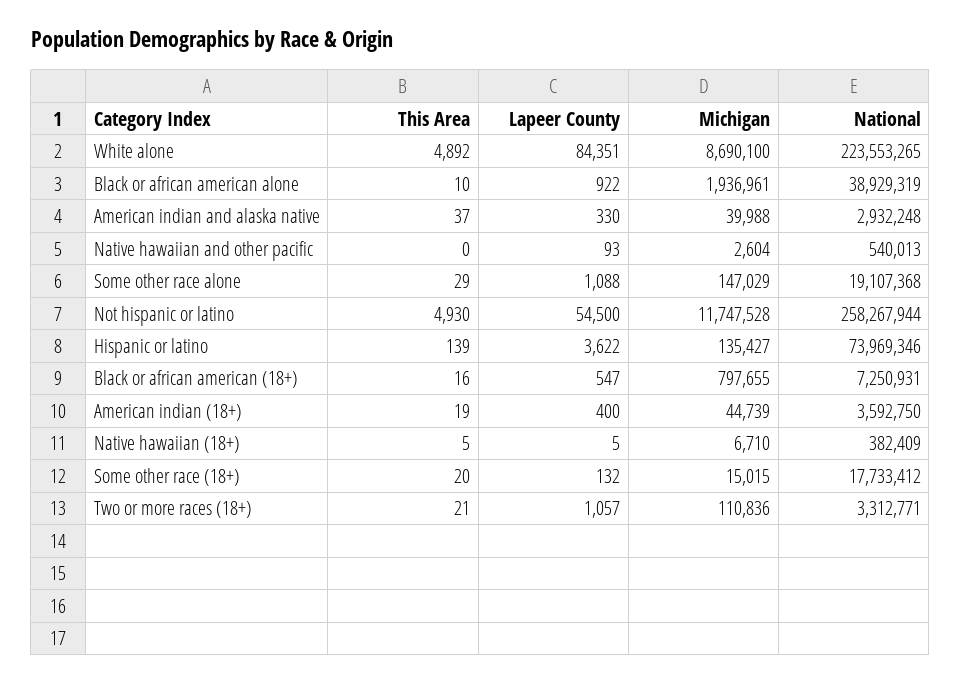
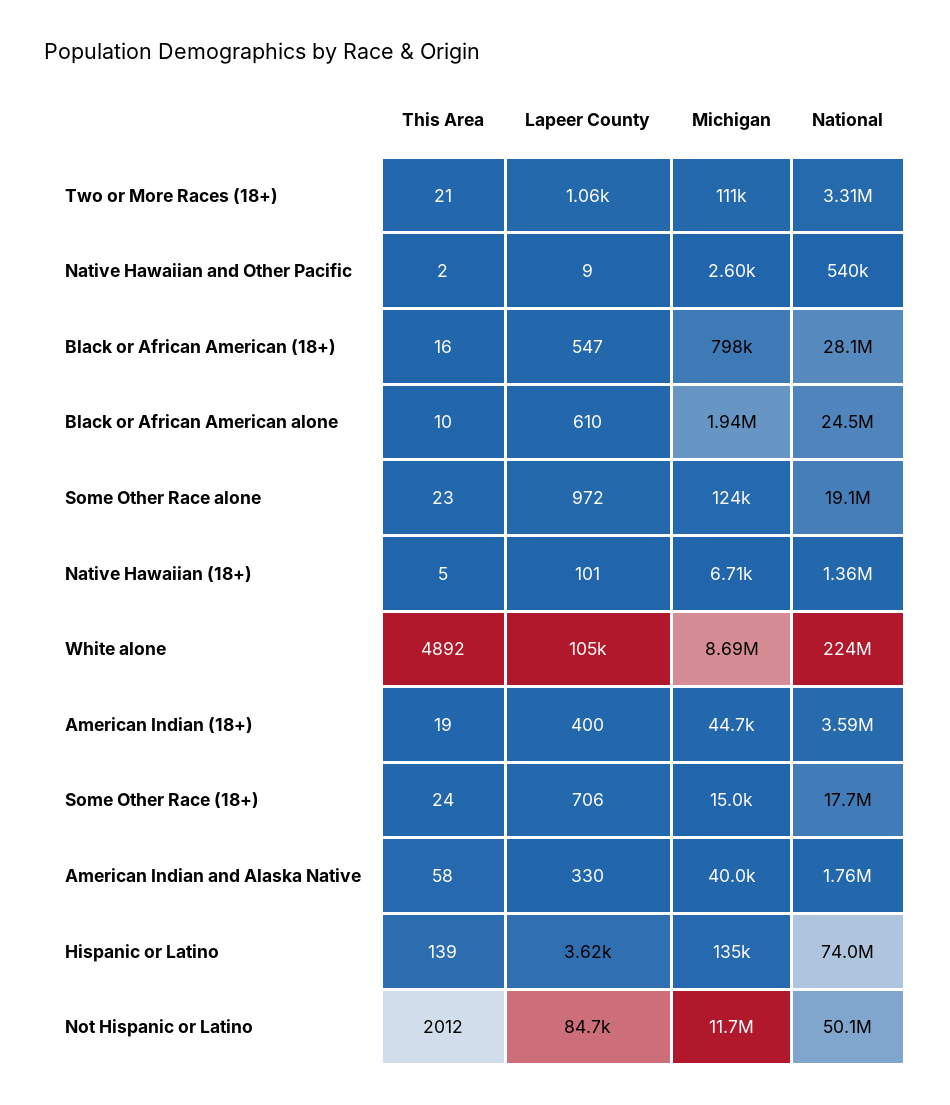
  {
    "This Area": {
      "White alone": 4892,
      "Black or african american alone": 10,
-     "American indian and alaska native": 37,
+     "American indian and alaska native": 58,
-     "Native hawaiian and other pacific": 0,
+     "Native hawaiian and other pacific": 2,
-     "Some other race alone": 29,
+     "Some other race alone": 23,
-     "Not hispanic or latino": 4930,
+     "Not hispanic or latino": 2012,
      "Hispanic or latino": 139,
      "Black or african american (18+)": 16,
      "American indian (18+)": 19,
      "Native hawaiian (18+)": 5,
-     "Some other race (18+)": 20,
+     "Some other race (18+)": 24,
      "Two or more races (18+)": 21
    },
    "Lapeer County": {
-     "White alone": 84351,
+     "White alone": 105000,
-     "Black or african american alone": 922,
+     "Black or african american alone": 610,
      "American indian and alaska native": 330,
-     "Native hawaiian and other pacific": 93,
+     "Native hawaiian and other pacific": 9,
-     "Some other race alone": 1088,
+     "Some other race alone": 972,
-     "Not hispanic or latino": 54500,
+     "Not hispanic or latino": 84700,
      "Hispanic or latino": 3622,
      "Black or african american (18+)": 547,
      "American indian (18+)": 400,
-     "Native hawaiian (18+)": 5,
+     "Native hawaiian (18+)": 101,
-     "Some other race (18+)": 132,
+     "Some other race (18+)": 706,
      "Two or more races (18+)": 1057
    },
    "Michigan": {
      "White alone": 8690100,
      "Black or african american alone": 1936961,
      "American indian and alaska native": 39988,
      "Native hawaiian and other pacific": 2604,
-     "Some other race alone": 147029,
+     "Some other race alone": 124000,
      "Not hispanic or latino": 11747528,
      "Hispanic or latino": 135427,
      "Black or african american (18+)": 797655,
      "American indian (18+)": 44739,
      "Native hawaiian (18+)": 6710,
      "Some other race (18+)": 15015,
      "Two or more races (18+)": 110836
    },
    "National": {
      "White alone": 223553265,
-     "Black or african american alone": 38929319,
+     "Black or african american alone": 24500000,
-     "American indian and alaska native": 2932248,
+     "American indian and alaska native": 1760000,
      "Native hawaiian and other pacific": 540013,
      "Some other race alone": 19107368,
-     "Not hispanic or latino": 258267944,
+     "Not hispanic or latino": 50100000,
      "Hispanic or latino": 73969346,
-     "Black or african american (18+)": 7250931,
+     "Black or african american (18+)": 28100000,
      "American indian (18+)": 3592750,
-     "Native hawaiian (18+)": 382409,
+     "Native hawaiian (18+)": 1360000,
      "Some other race (18+)": 17733412,
      "Two or more races (18+)": 3312771
    }
  }

